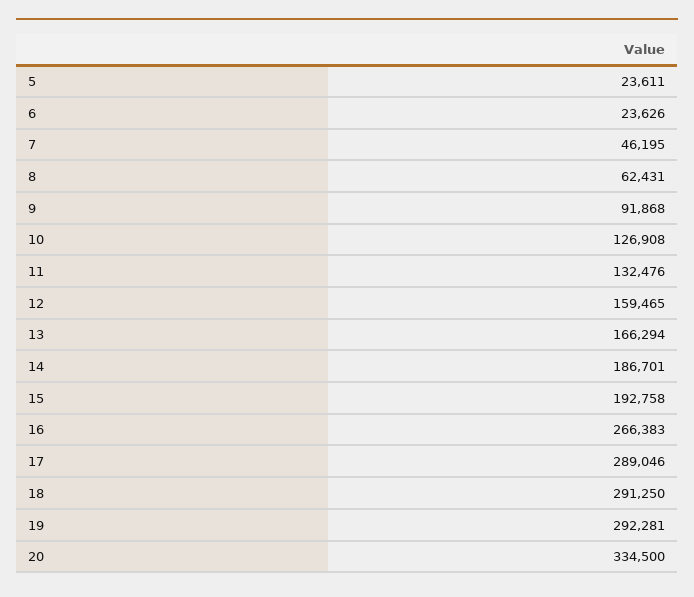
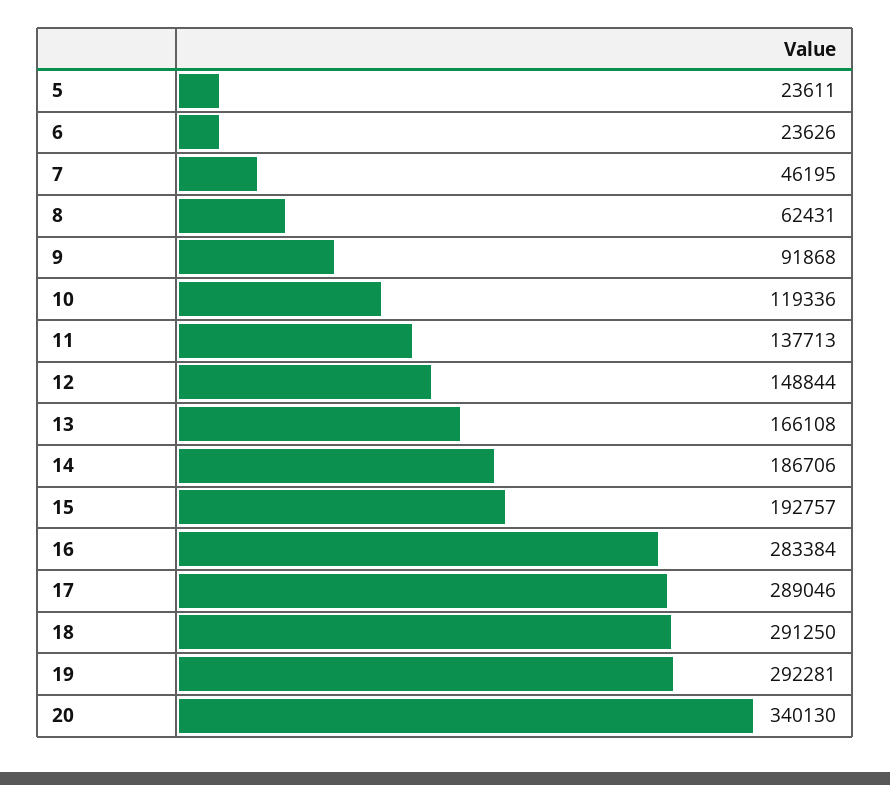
  {
    "5": 23611,
    "6": 23626,
    "7": 46195,
    "8": 62431,
    "9": 91868,
-   "10": 126908,
+   "10": 119336,
-   "11": 132476,
+   "11": 137713,
-   "12": 159465,
+   "12": 148844,
-   "13": 166294,
+   "13": 166108,
-   "14": 186701,
+   "14": 186706,
-   "15": 192758,
+   "15": 192757,
-   "16": 266383,
+   "16": 283384,
    "17": 289046,
    "18": 291250,
    "19": 292281,
-   "20": 334500
+   "20": 340130
  }

